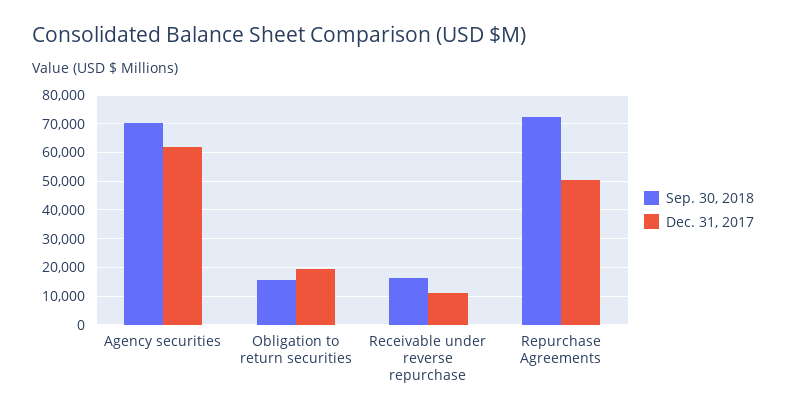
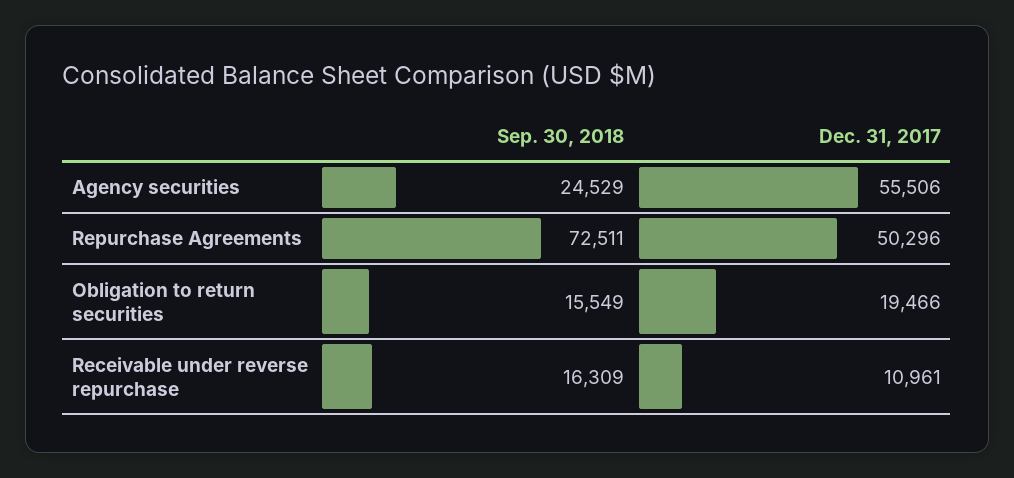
  {
    "Sep. 30, 2018": {
-     "Agency securities": 70000,
+     "Agency securities": 24529,
      "Obligation to return securities": 15549,
      "Receivable under reverse repurchase": 16309,
      "Repurchase Agreements": 72511
    },
    "Dec. 31, 2017": {
-     "Agency securities": 62500,
+     "Agency securities": 55506,
      "Obligation to return securities": 19466,
      "Receivable under reverse repurchase": 10961,
      "Repurchase Agreements": 50296
    }
  }

